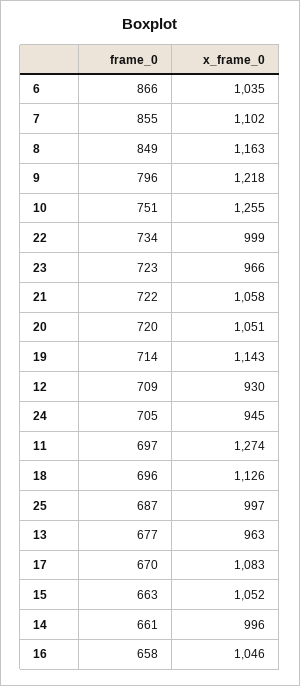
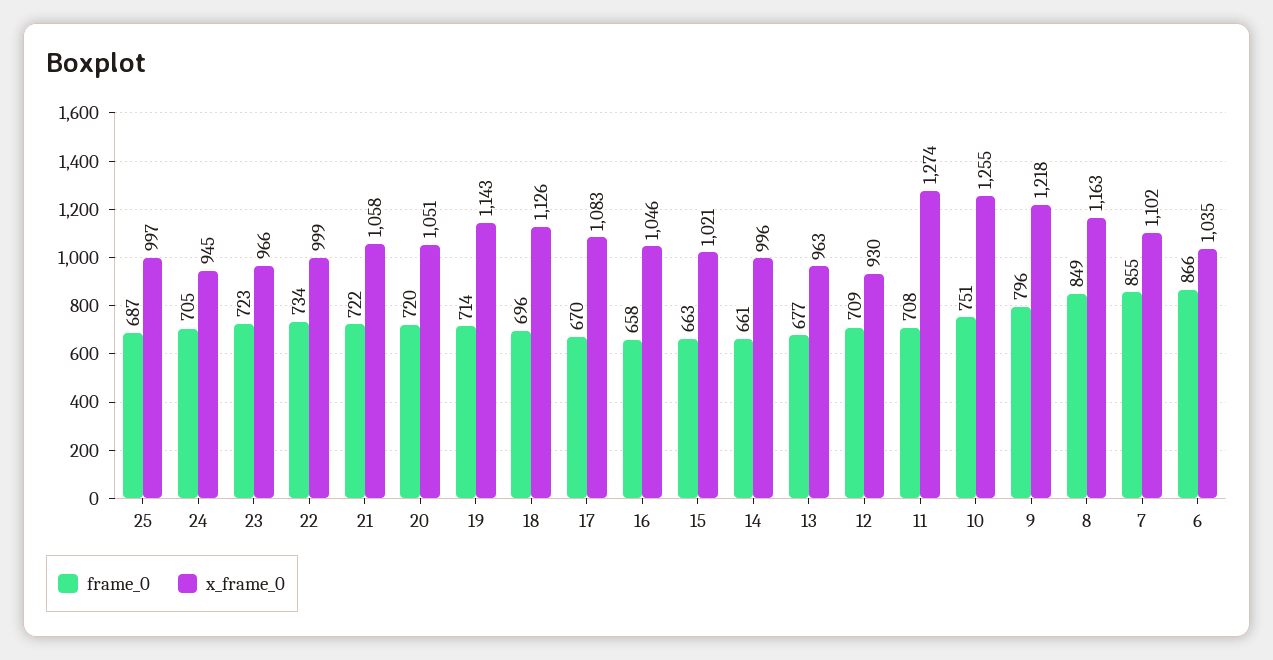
  {
    "frame_0": {
      "6": 866,
      "7": 855,
      "8": 849,
      "9": 796,
      "10": 751,
      "22": 734,
      "23": 723,
      "21": 722,
      "20": 720,
      "19": 714,
      "12": 709,
      "24": 705,
-     "11": 697,
+     "11": 708,
      "18": 696,
      "25": 687,
      "13": 677,
      "17": 670,
      "15": 663,
      "14": 661,
      "16": 658
    },
    "x_frame_0": {
      "6": 1035,
      "7": 1102,
      "8": 1163,
      "9": 1218,
      "10": 1255,
      "22": 999,
      "23": 966,
      "21": 1058,
      "20": 1051,
      "19": 1143,
      "12": 930,
      "24": 945,
      "11": 1274,
      "18": 1126,
      "25": 997,
      "13": 963,
      "17": 1083,
-     "15": 1052,
+     "15": 1021,
      "14": 996,
      "16": 1046
    }
  }

